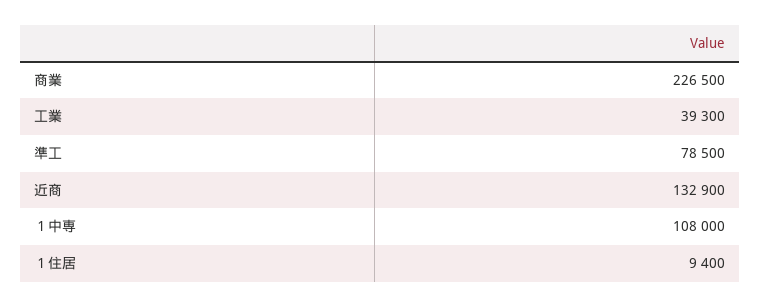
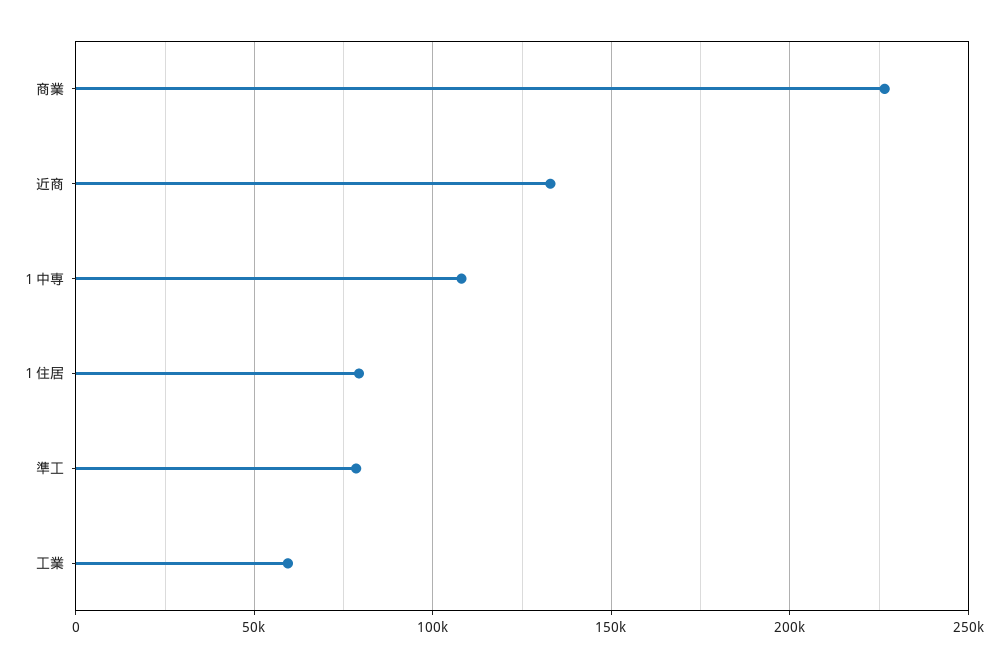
  {
    "商業": 226500,
-   "工業": 39300,
+   "工業": 60000,
    "準工": 78500,
    "近商": 132900,
    "１中専": 108000,
-   "１住居": 9400
+   "１住居": 80000
  }

